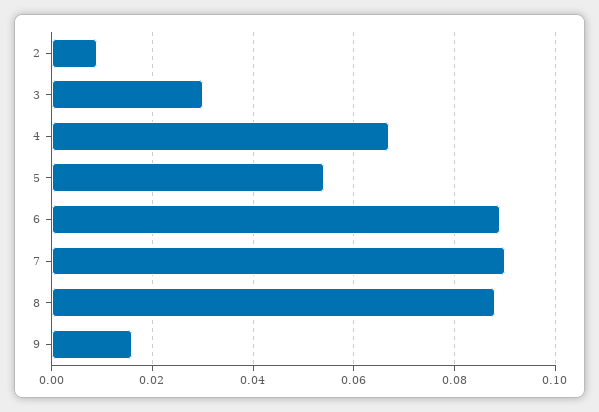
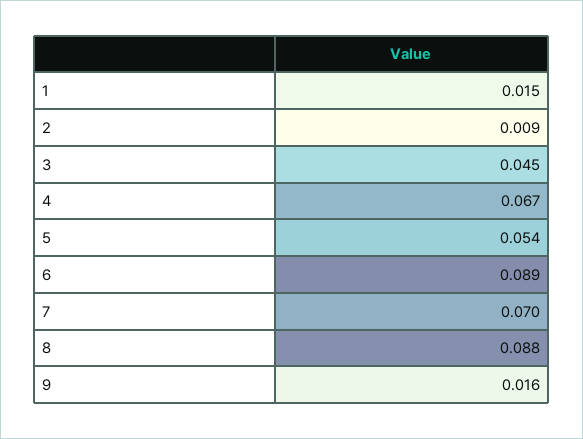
  {
    "2": 0.009,
-   "3": 0.03,
+   "3": 0.045,
    "4": 0.067,
    "5": 0.054,
    "6": 0.089,
-   "7": 0.09,
+   "7": 0.07,
    "8": 0.088,
-   "9": 0.016
+   "9": 0.016,
+   "1": 0.015
  }

